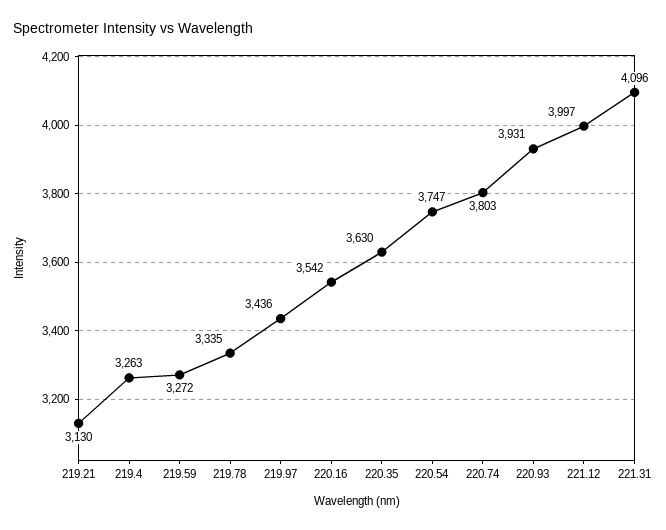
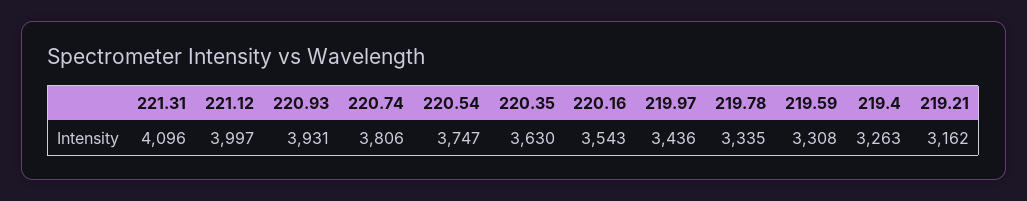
  {
-   "219.21": 3130,
+   "219.21": 3162,
    "219.4": 3263,
-   "219.59": 3272,
+   "219.59": 3308,
    "219.78": 3335,
    "219.97": 3436,
-   "220.16": 3542,
+   "220.16": 3543,
    "220.35": 3630,
    "220.54": 3747,
-   "220.74": 3803,
+   "220.74": 3806,
    "220.93": 3931,
    "221.12": 3997,
    "221.31": 4096
  }

